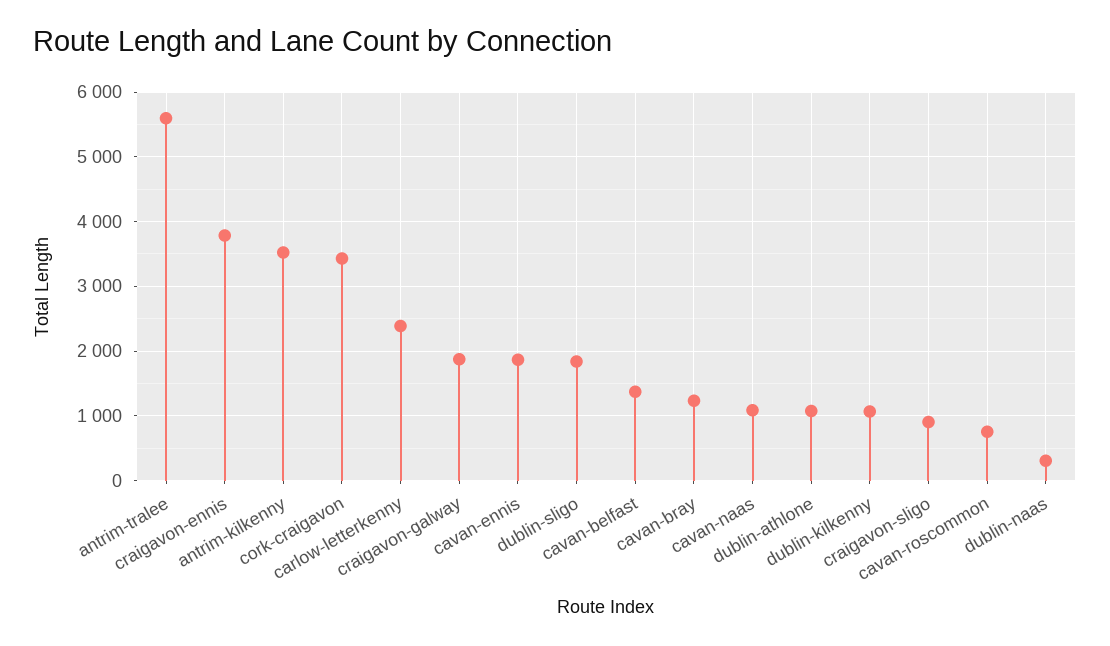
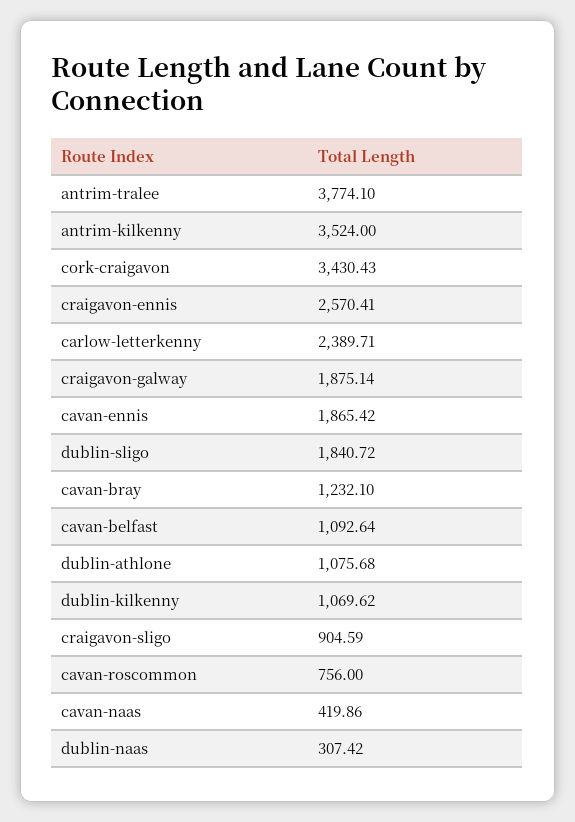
  {
-   "antrim-tralee": 5600,
+   "antrim-tralee": 3774.1,
-   "craigavon-ennis": 3800,
+   "craigavon-ennis": 2570.41,
    "antrim-kilkenny": 3524,
    "cork-craigavon": 3430.43,
    "carlow-letterkenny": 2389.71,
    "craigavon-galway": 1875.14,
    "cavan-ennis": 1865.42,
    "dublin-sligo": 1840.72,
-   "cavan-belfast": 1400,
+   "cavan-belfast": 1092.64,
    "cavan-bray": 1232.1,
-   "cavan-naas": 1100,
+   "cavan-naas": 419.86,
    "dublin-athlone": 1075.68,
    "dublin-kilkenny": 1069.62,
    "craigavon-sligo": 904.59,
    "cavan-roscommon": 756,
    "dublin-naas": 307.42
  }

